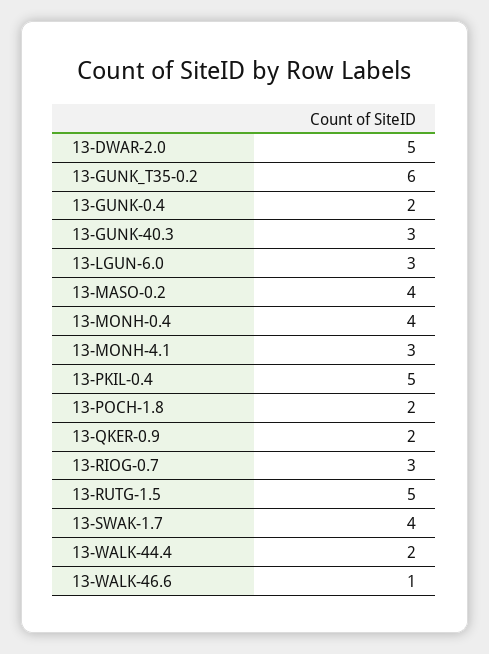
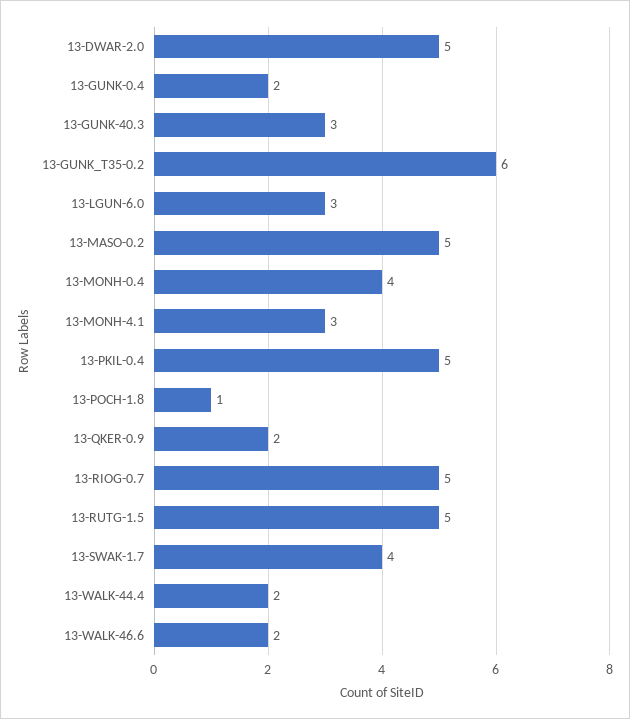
  {
    "13-DWAR-2.0": 5,
    "13-GUNK_T35-0.2": 6,
    "13-GUNK-0.4": 2,
    "13-GUNK-40.3": 3,
    "13-LGUN-6.0": 3,
-   "13-MASO-0.2": 4,
+   "13-MASO-0.2": 5,
    "13-MONH-0.4": 4,
    "13-MONH-4.1": 3,
    "13-PKIL-0.4": 5,
-   "13-POCH-1.8": 2,
+   "13-POCH-1.8": 1,
    "13-QKER-0.9": 2,
-   "13-RIOG-0.7": 3,
+   "13-RIOG-0.7": 5,
    "13-RUTG-1.5": 5,
    "13-SWAK-1.7": 4,
    "13-WALK-44.4": 2,
-   "13-WALK-46.6": 1
+   "13-WALK-46.6": 2
  }

